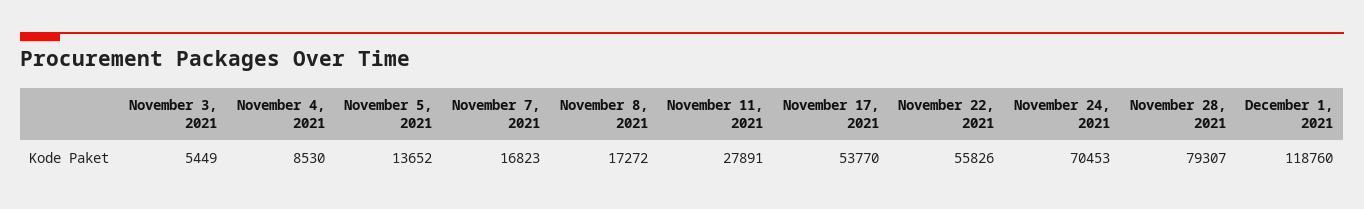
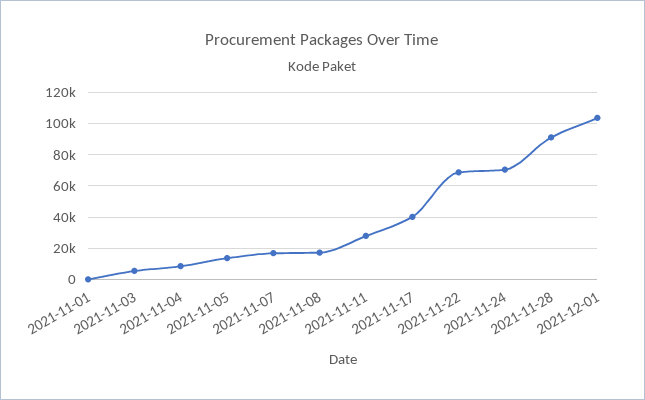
  {
    "November 3, 2021": 5449,
    "November 4, 2021": 8530,
    "November 5, 2021": 13652,
    "November 7, 2021": 16823,
    "November 8, 2021": 17272,
    "November 11, 2021": 27891,
-   "November 17, 2021": 53770,
+   "November 17, 2021": 40000,
-   "November 22, 2021": 55826,
+   "November 22, 2021": 70000,
    "November 24, 2021": 70453,
-   "November 28, 2021": 79307,
+   "November 28, 2021": 90000,
-   "December 1, 2021": 118760
+   "December 1, 2021": 105000,
+   "2021-11-01": 0
  }

